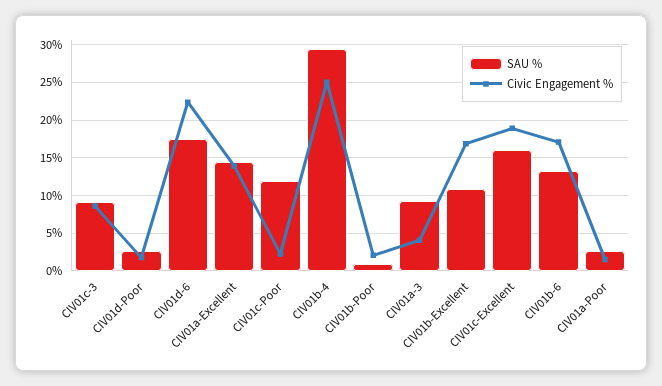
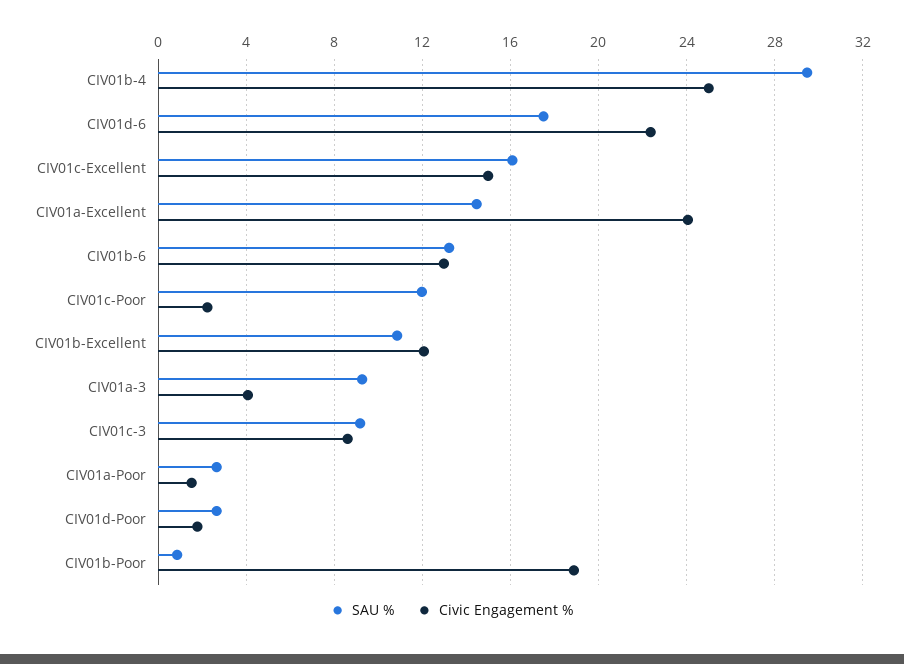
  {
    "SAU %": {
      "CIV01c-3": 9,
      "CIV01d-Poor": 2.5,
      "CIV01d-6": 17.5,
      "CIV01a-Excellent": 14.5,
      "CIV01c-Poor": 12,
      "CIV01b-4": 29.5,
      "CIV01b-Poor": 1,
      "CIV01a-3": 9.5,
      "CIV01b-Excellent": 11,
      "CIV01c-Excellent": 16,
      "CIV01b-6": 13,
      "CIV01a-Poor": 2.5
    },
    "Civic Engagement %": {
      "CIV01c-3": 8.5,
      "CIV01d-Poor": 2,
      "CIV01d-6": 22.5,
-     "CIV01a-Excellent": 14,
+     "CIV01a-Excellent": 24,
      "CIV01c-Poor": 2,
      "CIV01b-4": 25,
-     "CIV01b-Poor": 2,
+     "CIV01b-Poor": 19,
      "CIV01a-3": 4,
-     "CIV01b-Excellent": 17,
+     "CIV01b-Excellent": 12,
-     "CIV01c-Excellent": 19,
+     "CIV01c-Excellent": 15,
-     "CIV01b-6": 17,
+     "CIV01b-6": 13,
      "CIV01a-Poor": 1.5
    }
  }

